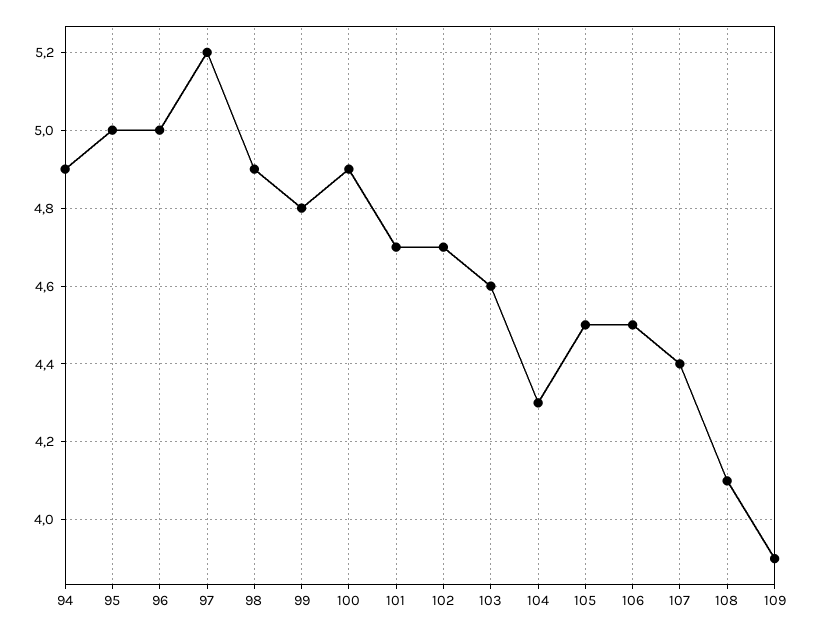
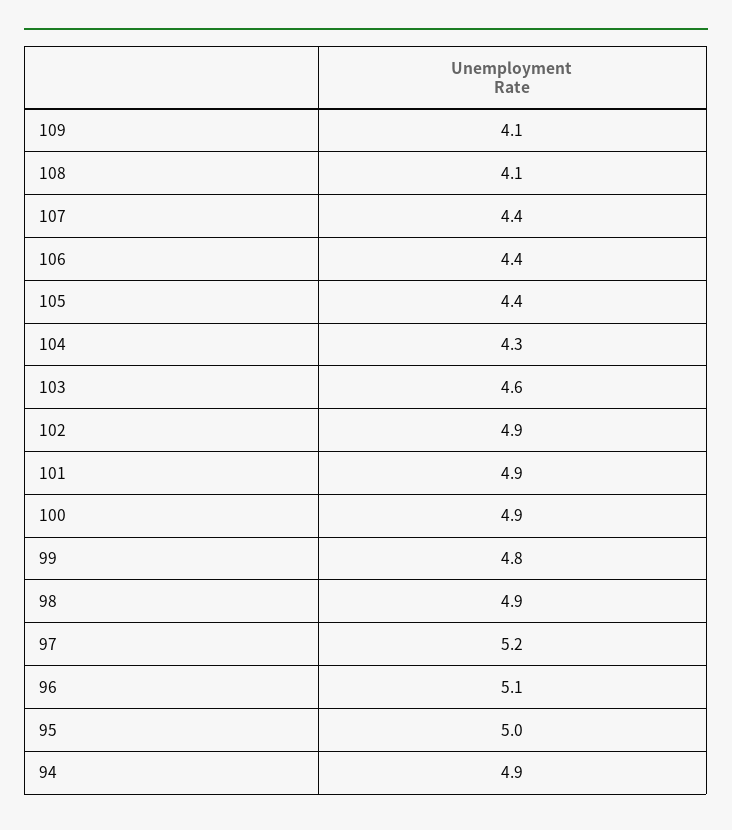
  {
    "94": 4.9,
    "95": 5,
-   "96": 5,
+   "96": 5.1,
    "97": 5.2,
    "98": 4.9,
    "99": 4.8,
    "100": 4.9,
-   "101": 4.7,
+   "101": 4.9,
-   "102": 4.7,
+   "102": 4.9,
    "103": 4.6,
    "104": 4.3,
-   "105": 4.5,
+   "105": 4.4,
-   "106": 4.5,
+   "106": 4.4,
    "107": 4.4,
    "108": 4.1,
-   "109": 3.9
+   "109": 4.1
  }

